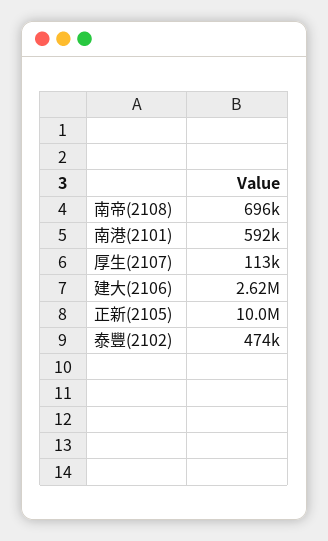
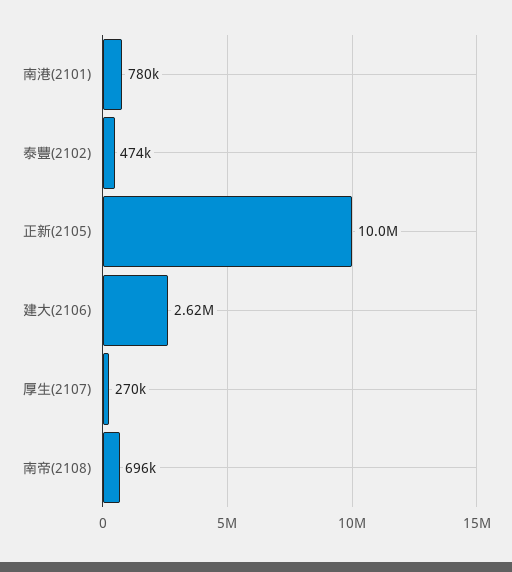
  {
    "南帝(2108)": 696000,
-   "南港(2101)": 592000,
+   "南港(2101)": 780000,
-   "厚生(2107)": 113000,
+   "厚生(2107)": 270000,
    "建大(2106)": 2620000,
    "正新(2105)": 10000000,
    "泰豐(2102)": 474000
  }

